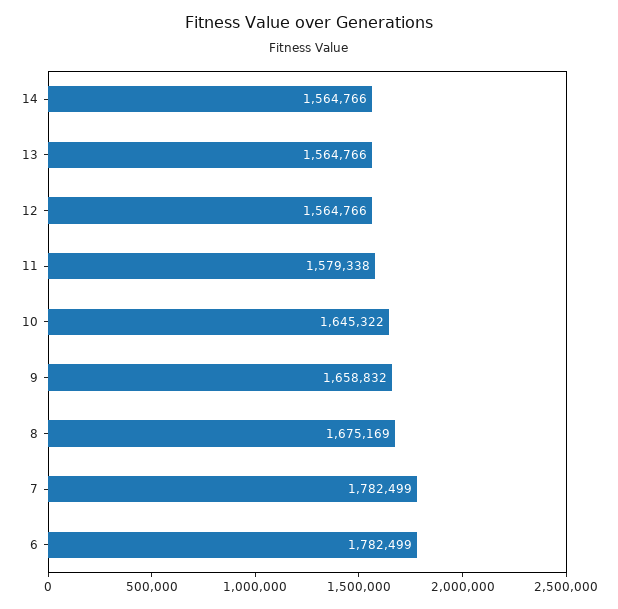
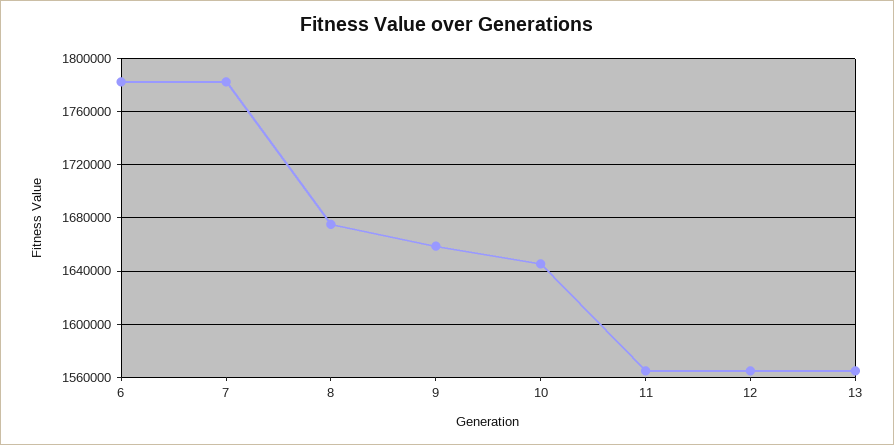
  {
-   "14": 1564766,
    "13": 1564766,
    "12": 1564766,
-   "11": 1579338,
+   "11": 1565000,
    "10": 1645322,
    "9": 1658832,
    "8": 1675169,
    "7": 1782499,
    "6": 1782499
  }

